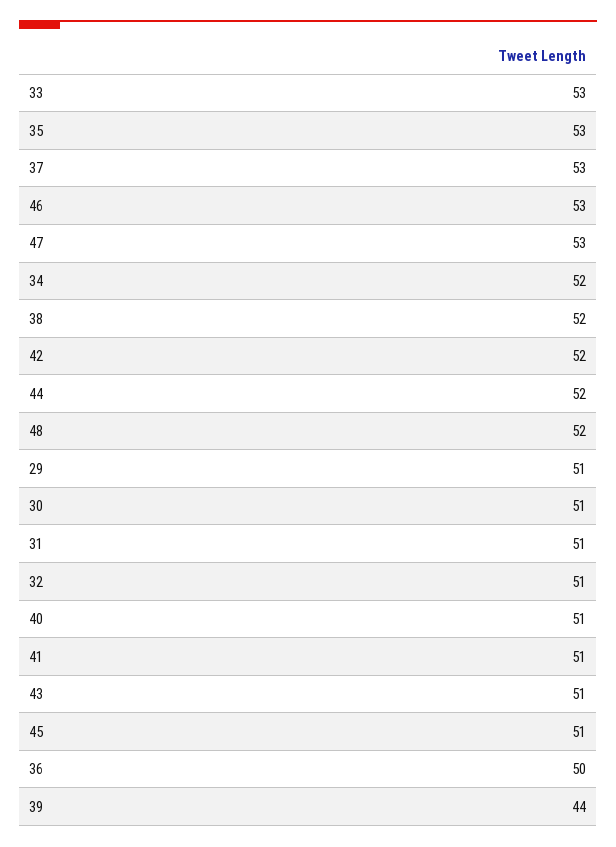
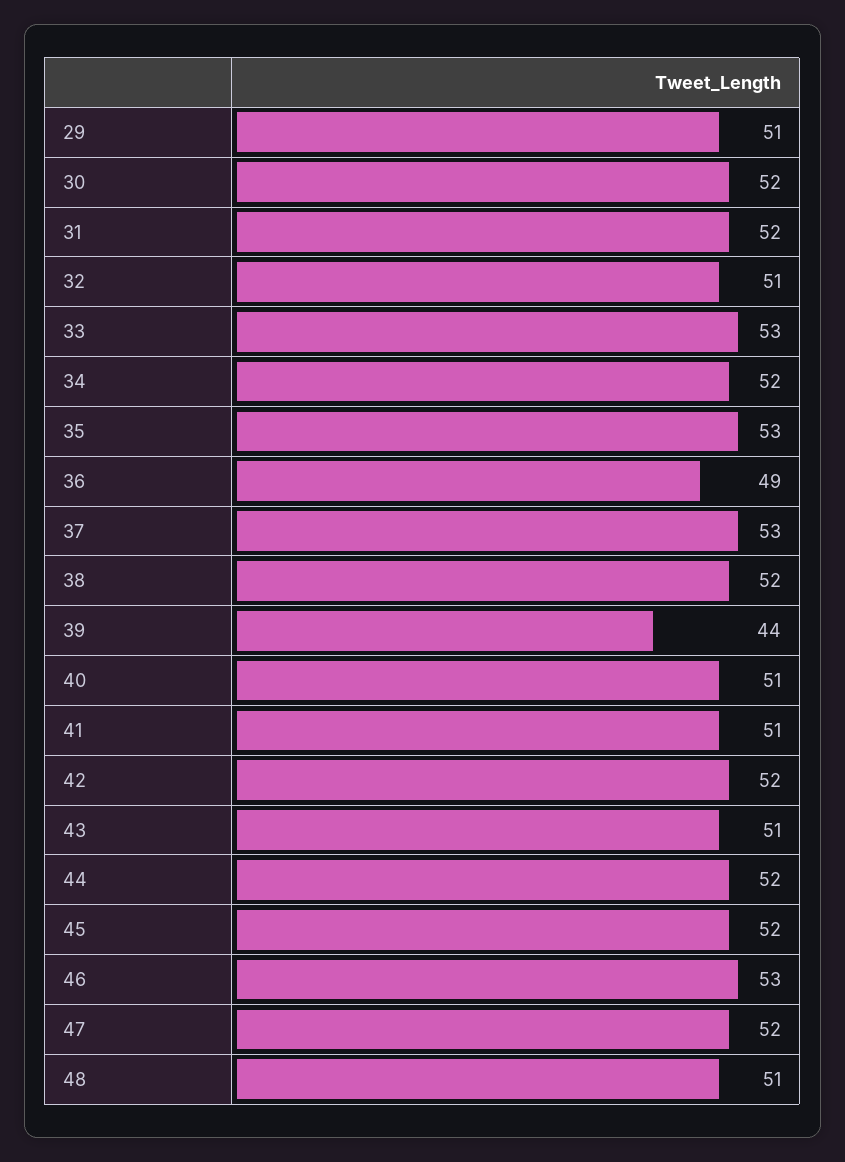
  {
    "33": 53,
    "35": 53,
    "37": 53,
    "46": 53,
-   "47": 53,
+   "47": 52,
    "34": 52,
    "38": 52,
    "42": 52,
    "44": 52,
-   "48": 52,
+   "48": 51,
    "29": 51,
-   "30": 51,
+   "30": 52,
-   "31": 51,
+   "31": 52,
    "32": 51,
    "40": 51,
    "41": 51,
    "43": 51,
-   "45": 51,
+   "45": 52,
-   "36": 50,
+   "36": 49,
    "39": 44
  }

